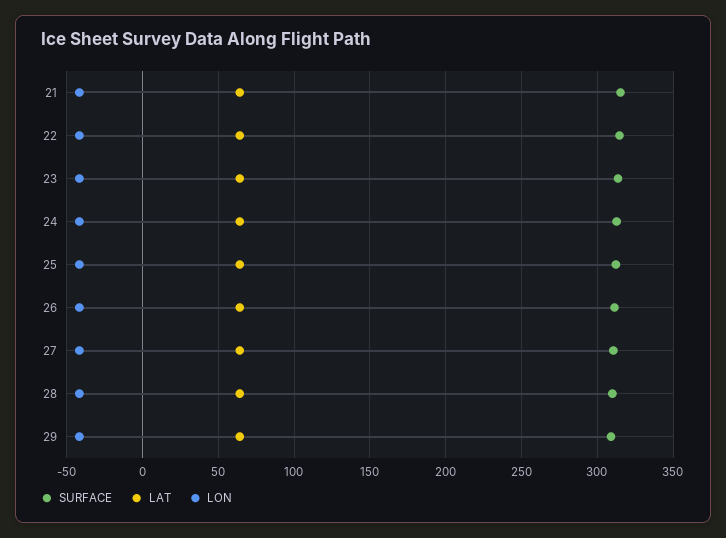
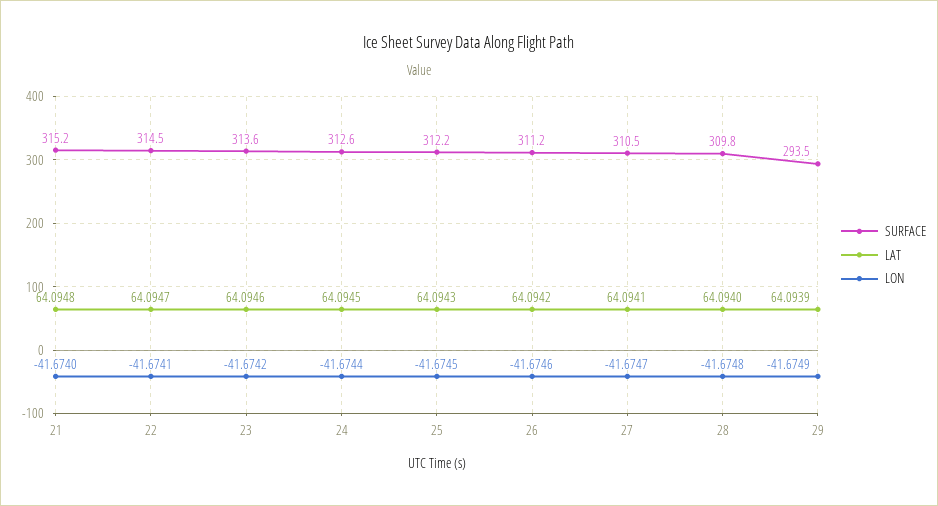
  {
    "SURFACE": {
      "21": 315.2,
      "22": 314.5,
      "23": 313.6,
      "24": 312.6,
      "25": 312.2,
      "26": 311.2,
      "27": 310.5,
      "28": 309.8,
-     "29": 310
+     "29": 293.5
    },
    "LAT": {
      "21": 64.0948,
      "22": 64.0947,
      "23": 64.0946,
      "24": 64.0945,
      "25": 64.0943,
      "26": 64.0942,
      "27": 64.0941,
      "28": 64.094,
      "29": 64.0939
    },
    "LON": {
      "21": -41.674,
      "22": -41.6741,
      "23": -41.6742,
      "24": -41.6744,
      "25": -41.6745,
      "26": -41.6746,
      "27": -41.6747,
      "28": -41.6748,
      "29": -41.6749
    }
  }

